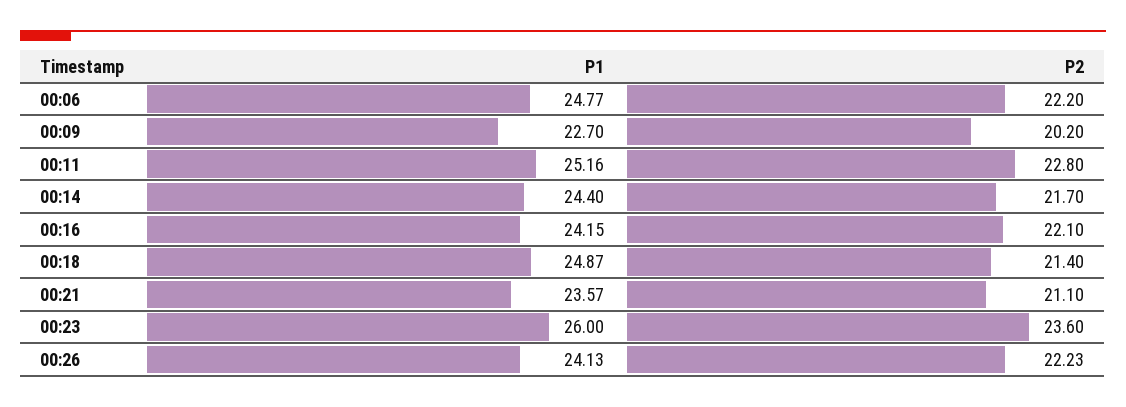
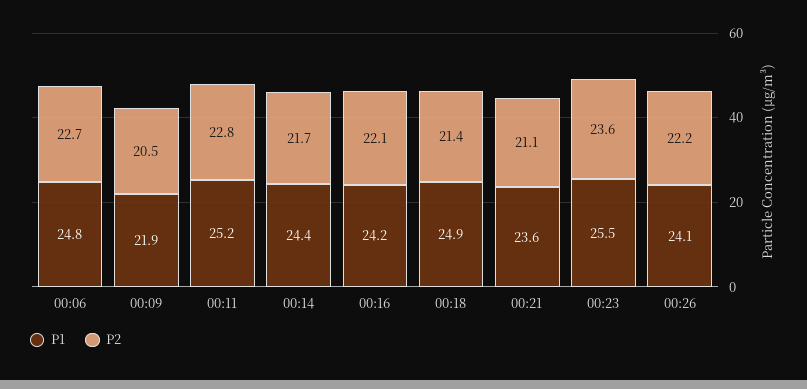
  {
    "P1": {
      "00:06": 24.77,
-     "00:09": 22.7,
+     "00:09": 21.9,
      "00:11": 25.16,
      "00:14": 24.4,
      "00:16": 24.15,
      "00:18": 24.87,
      "00:21": 23.57,
-     "00:23": 26,
+     "00:23": 25.5,
      "00:26": 24.13
    },
    "P2": {
-     "00:06": 22.2,
+     "00:06": 22.7,
-     "00:09": 20.2,
+     "00:09": 20.5,
      "00:11": 22.8,
      "00:14": 21.7,
      "00:16": 22.1,
      "00:18": 21.4,
      "00:21": 21.1,
      "00:23": 23.6,
      "00:26": 22.23
    }
  }

